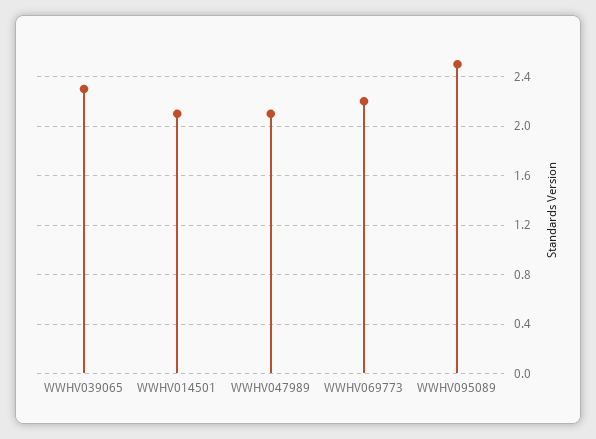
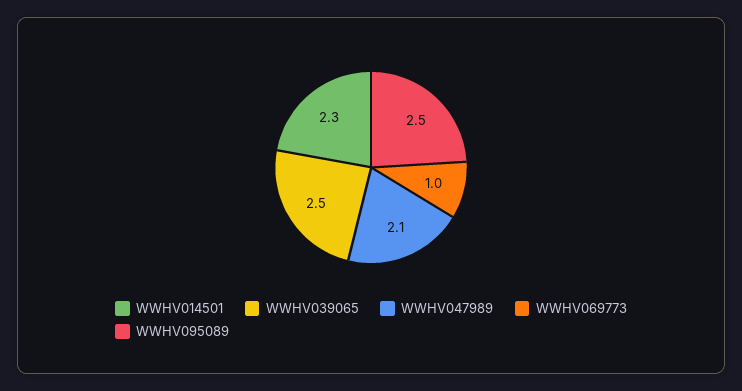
  {
-   "WWHV039065": 2.3,
+   "WWHV039065": 2.5,
-   "WWHV014501": 2.1,
+   "WWHV014501": 2.3,
    "WWHV047989": 2.1,
-   "WWHV069773": 2.2,
+   "WWHV069773": 1,
    "WWHV095089": 2.5
  }

